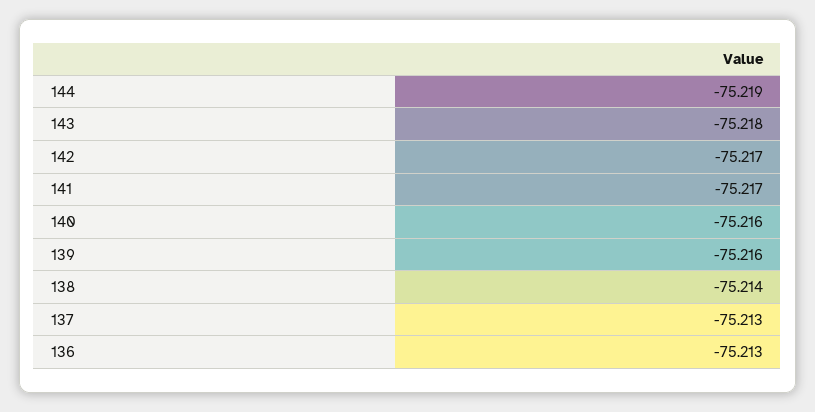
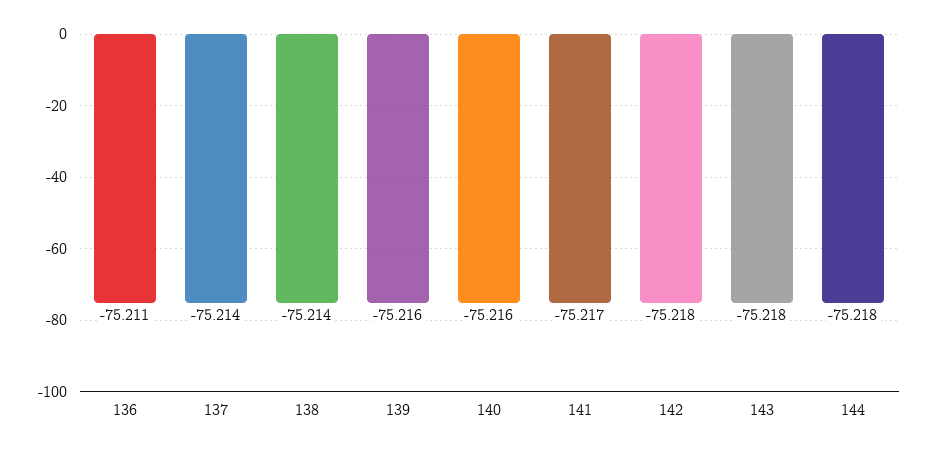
  {
-   "144": -75.219,
+   "144": -75.218,
    "143": -75.218,
-   "142": -75.217,
+   "142": -75.218,
    "141": -75.217,
    "140": -75.216,
    "139": -75.216,
    "138": -75.214,
-   "137": -75.213,
+   "137": -75.214,
-   "136": -75.213
+   "136": -75.211
  }

